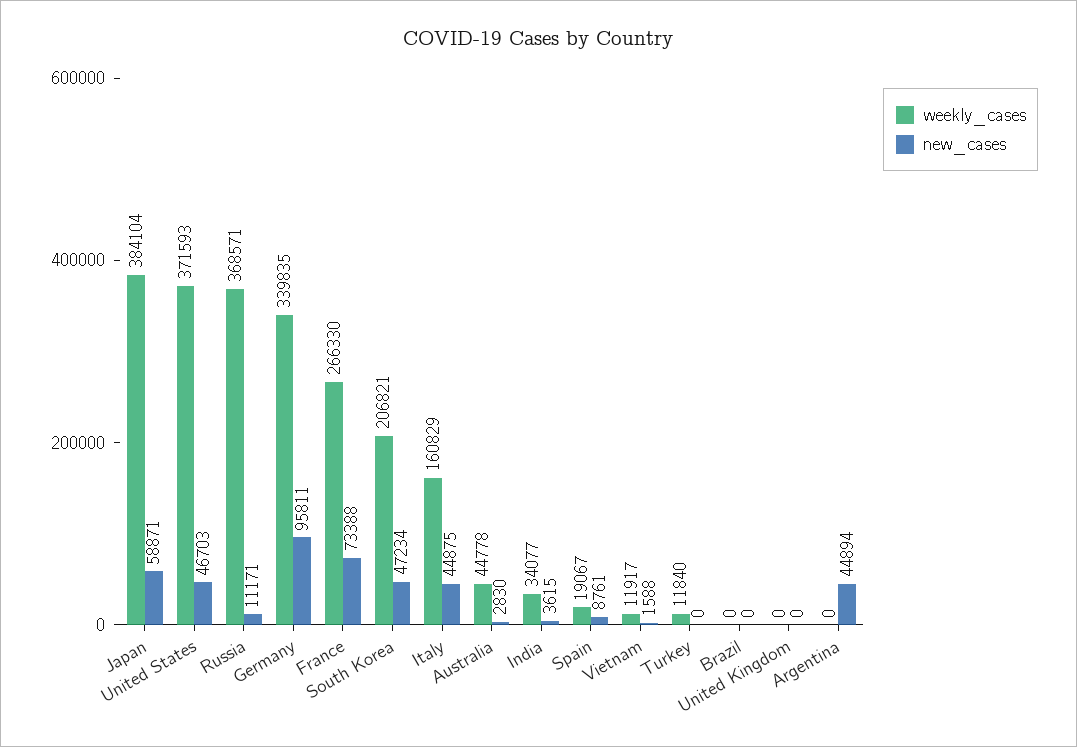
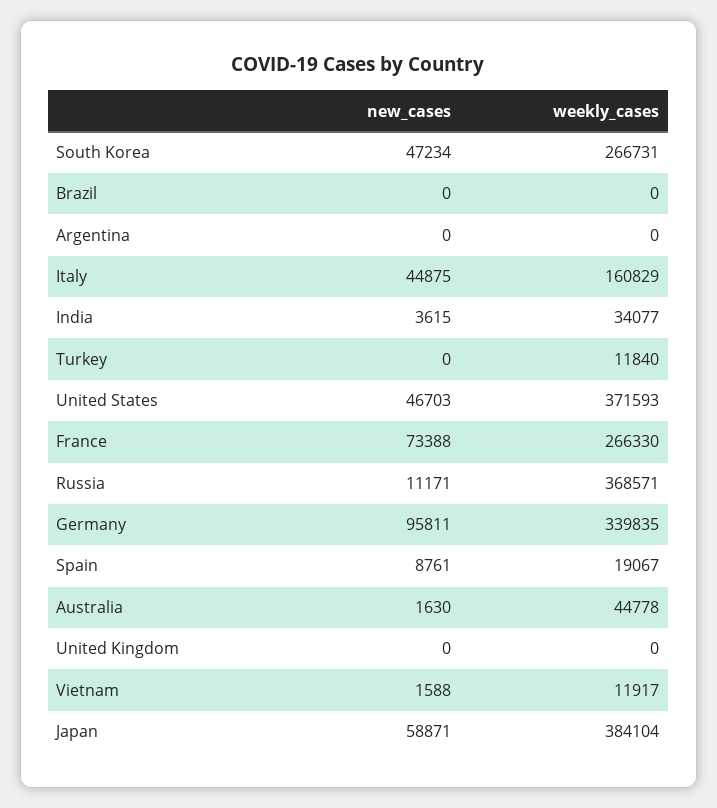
  {
    "weekly_cases": {
      "Japan": 384104,
      "United States": 371593,
      "Russia": 368571,
      "Germany": 339835,
      "France": 266330,
-     "South Korea": 206821,
+     "South Korea": 266731,
      "Italy": 160829,
      "Australia": 44778,
      "India": 34077,
      "Spain": 19067,
      "Vietnam": 11917,
      "Turkey": 11840,
      "Brazil": 0,
      "United Kingdom": 0,
      "Argentina": 0
    },
    "new_cases": {
      "Japan": 58871,
      "United States": 46703,
      "Russia": 11171,
      "Germany": 95811,
      "France": 73388,
      "South Korea": 47234,
      "Italy": 44875,
-     "Australia": 2830,
+     "Australia": 1630,
      "India": 3615,
      "Spain": 8761,
      "Vietnam": 1588,
      "Turkey": 0,
      "Brazil": 0,
      "United Kingdom": 0,
-     "Argentina": 44894
+     "Argentina": 0
    }
  }

